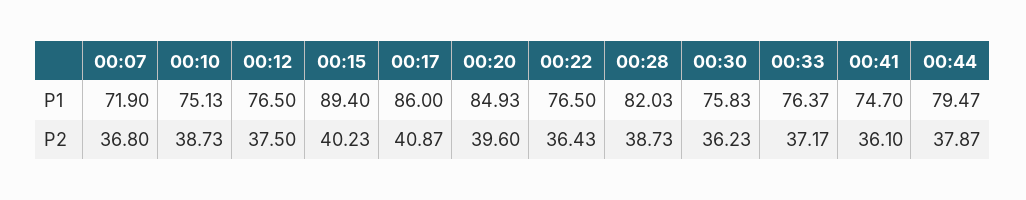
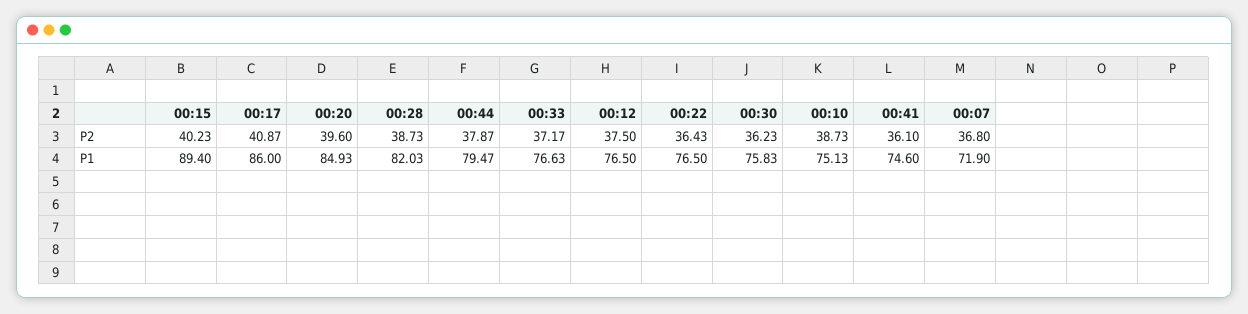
  {
    "00:07": {
      "P1": 71.9,
      "P2": 36.8
    },
    "00:10": {
      "P1": 75.13,
      "P2": 38.73
    },
    "00:12": {
      "P1": 76.5,
      "P2": 37.5
    },
    "00:15": {
      "P1": 89.4,
      "P2": 40.23
    },
    "00:17": {
      "P1": 86,
      "P2": 40.87
    },
    "00:20": {
      "P1": 84.93,
      "P2": 39.6
    },
    "00:22": {
      "P1": 76.5,
      "P2": 36.43
    },
    "00:28": {
      "P1": 82.03,
      "P2": 38.73
    },
    "00:30": {
      "P1": 75.83,
      "P2": 36.23
    },
    "00:33": {
-     "P1": 76.37,
+     "P1": 76.63,
      "P2": 37.17
    },
    "00:41": {
-     "P1": 74.7,
+     "P1": 74.6,
      "P2": 36.1
    },
    "00:44": {
      "P1": 79.47,
      "P2": 37.87
    }
  }

